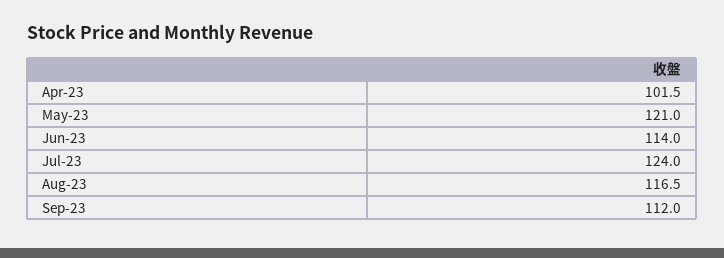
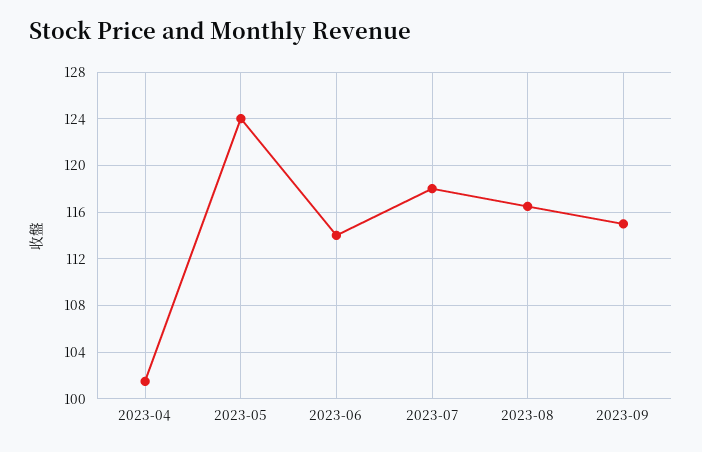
  {
    "Apr-23": 101.5,
-   "May-23": 121,
+   "May-23": 124,
    "Jun-23": 114,
-   "Jul-23": 124,
+   "Jul-23": 118,
    "Aug-23": 116.5,
-   "Sep-23": 112
+   "Sep-23": 115
  }

